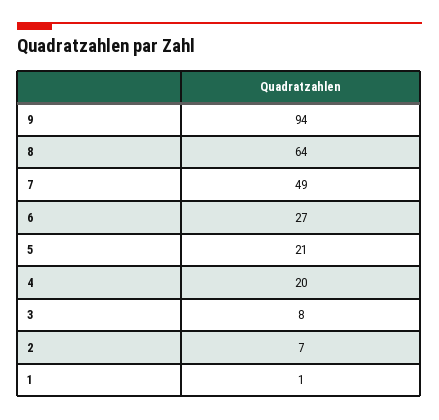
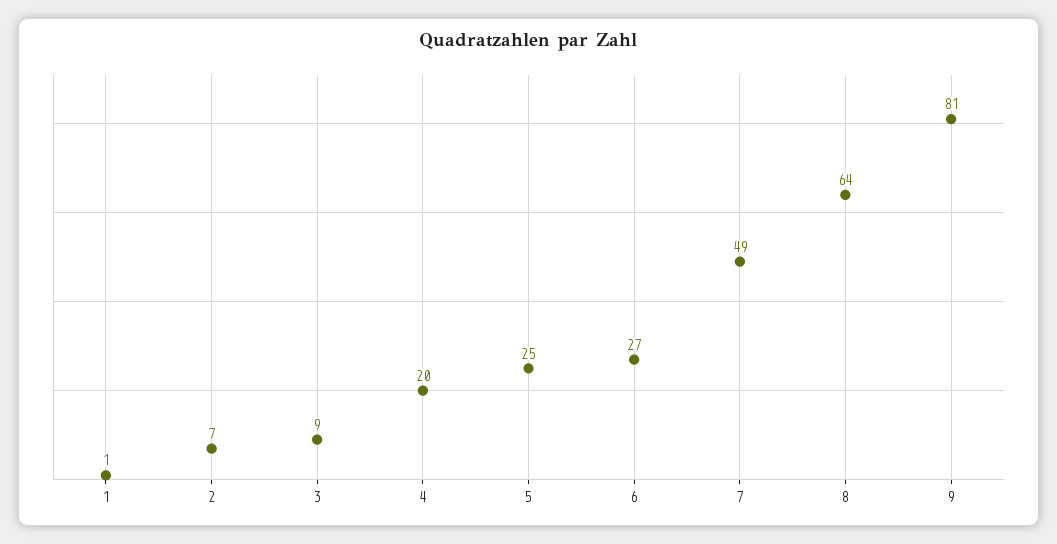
  {
-   "9": 94,
+   "9": 81,
    "8": 64,
    "7": 49,
    "6": 27,
-   "5": 21,
+   "5": 25,
    "4": 20,
-   "3": 8,
+   "3": 9,
    "2": 7,
    "1": 1
  }

